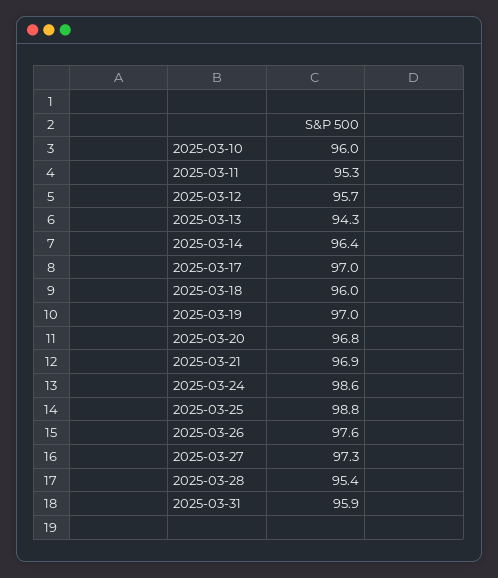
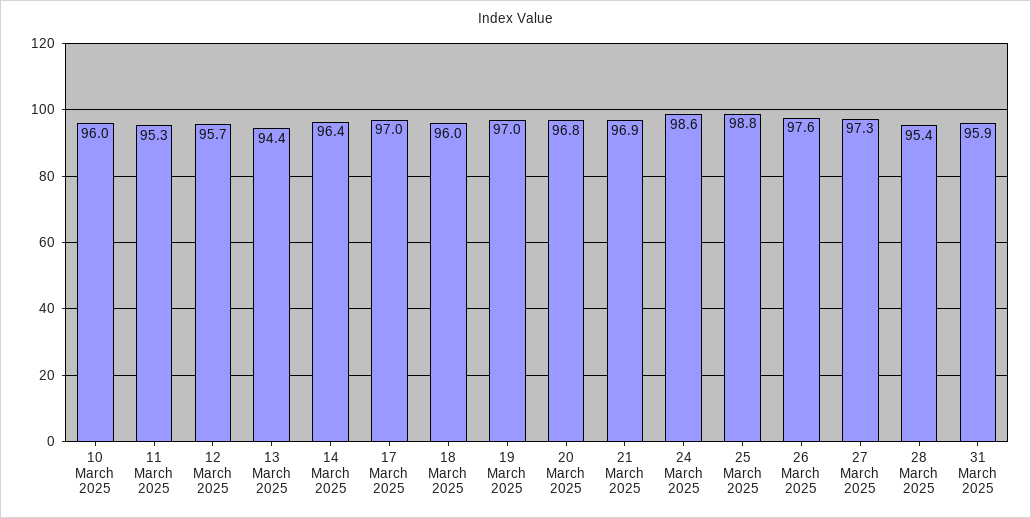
  {
    "2025-03-10": 96,
    "2025-03-11": 95.3,
    "2025-03-12": 95.7,
-   "2025-03-13": 94.3,
+   "2025-03-13": 94.4,
    "2025-03-14": 96.4,
    "2025-03-17": 97,
    "2025-03-18": 96,
    "2025-03-19": 97,
    "2025-03-20": 96.8,
    "2025-03-21": 96.9,
    "2025-03-24": 98.6,
    "2025-03-25": 98.8,
    "2025-03-26": 97.6,
    "2025-03-27": 97.3,
    "2025-03-28": 95.4,
    "2025-03-31": 95.9
  }

